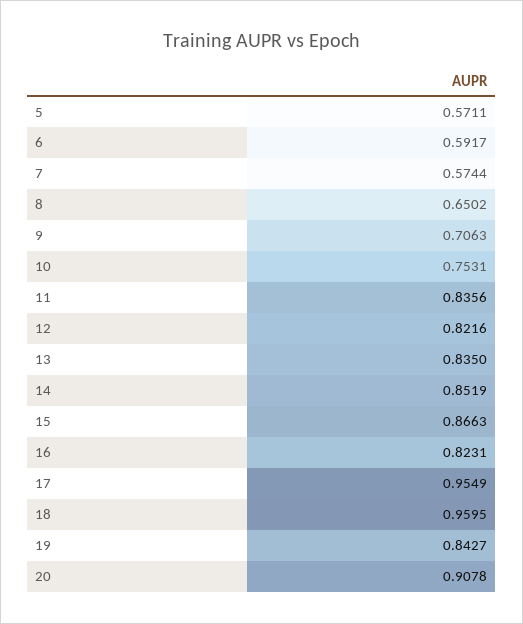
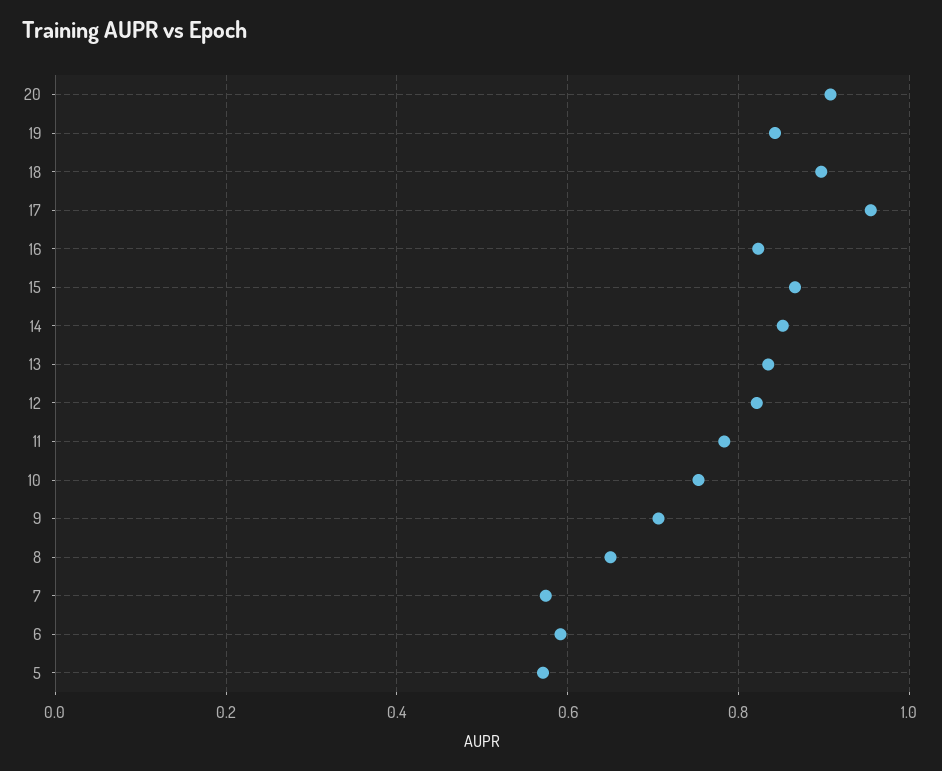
  {
    "5": 0.5711,
    "6": 0.5917,
    "7": 0.5744,
    "8": 0.6502,
    "9": 0.7063,
    "10": 0.7531,
-   "11": 0.8356,
+   "11": 0.78,
    "12": 0.8216,
    "13": 0.835,
    "14": 0.8519,
    "15": 0.8663,
    "16": 0.8231,
    "17": 0.9549,
-   "18": 0.9595,
+   "18": 0.9,
    "19": 0.8427,
    "20": 0.9078
  }

